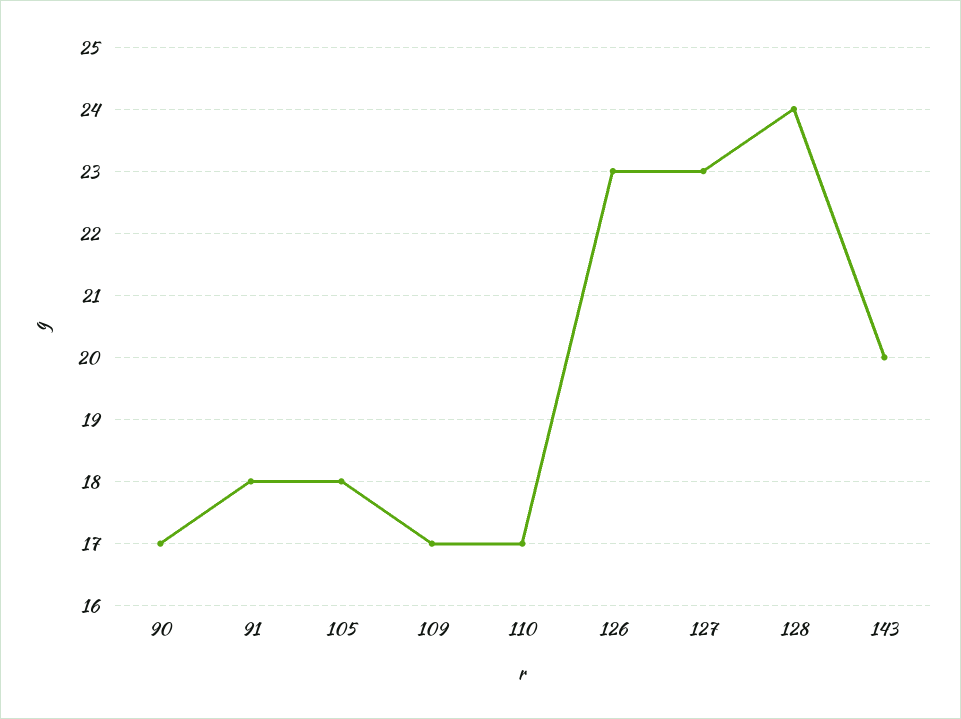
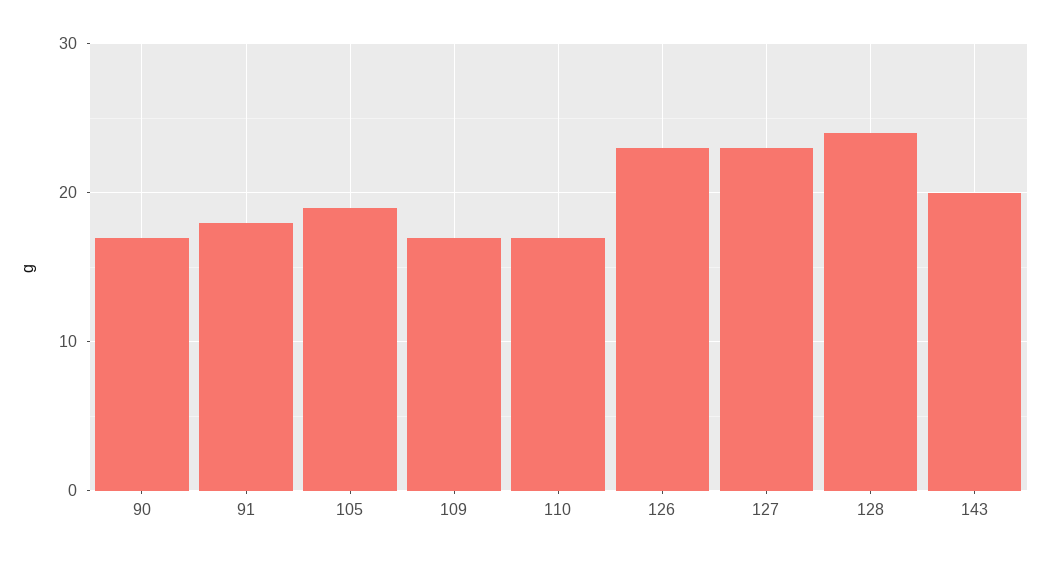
  {
    "90": 17,
    "91": 18,
-   "105": 18,
+   "105": 19,
    "109": 17,
    "110": 17,
    "126": 23,
    "127": 23,
    "128": 24,
    "143": 20
  }

